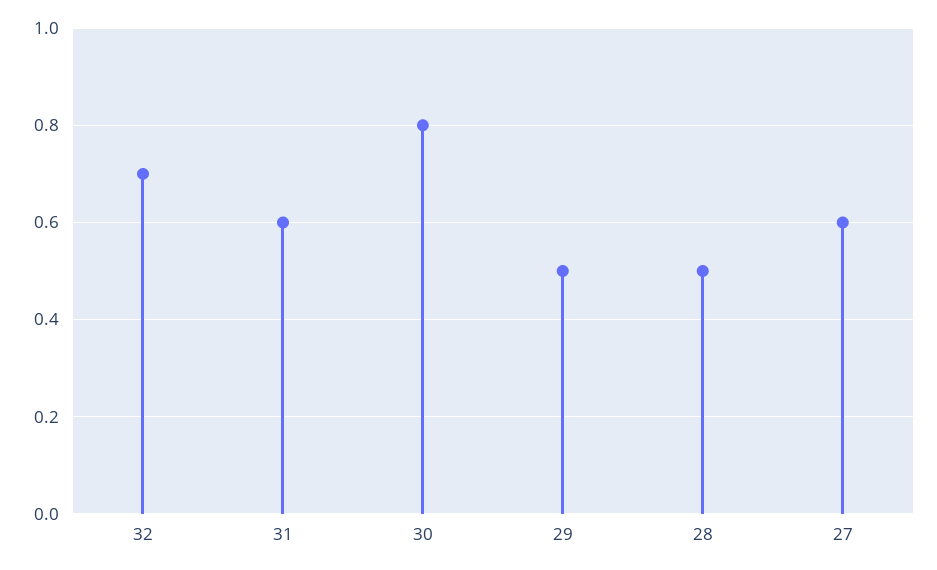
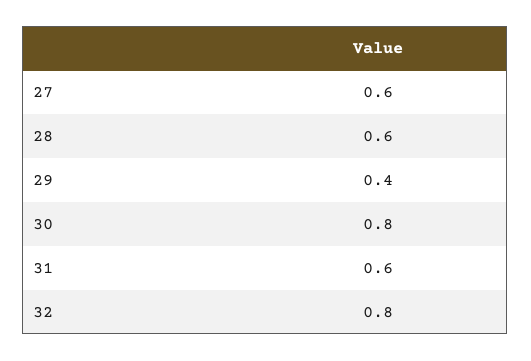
  {
-   "32": 0.7,
+   "32": 0.8,
    "31": 0.6,
    "30": 0.8,
-   "29": 0.5,
+   "29": 0.4,
-   "28": 0.5,
+   "28": 0.6,
    "27": 0.6
  }

